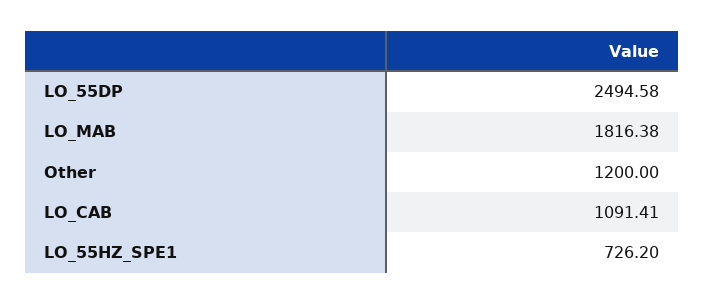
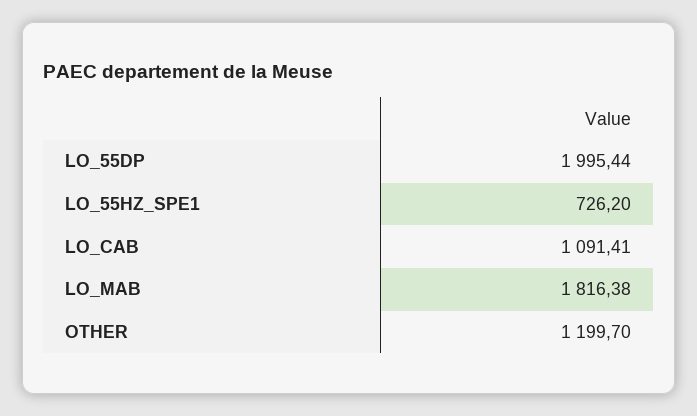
  {
-   "LO_55DP": 2494.58,
+   "LO_55DP": 1995.44,
    "LO_MAB": 1816.38,
-   "Other": 1200,
+   "Other": 1199.7,
    "LO_CAB": 1091.41,
    "LO_55HZ_SPE1": 726.2
  }

